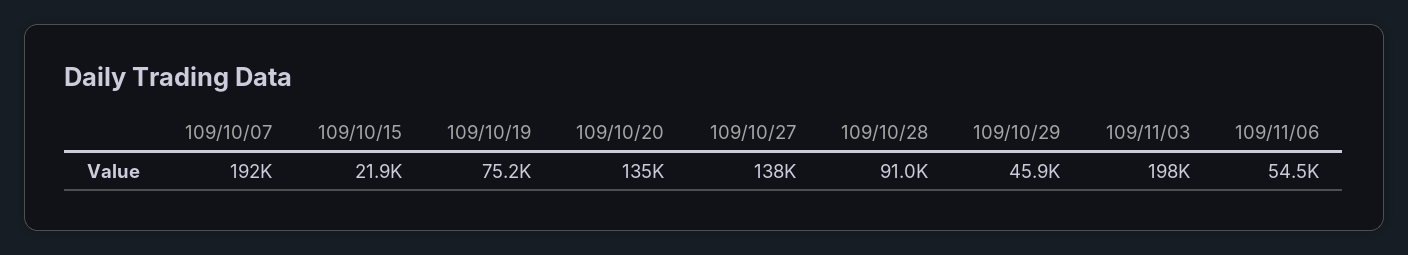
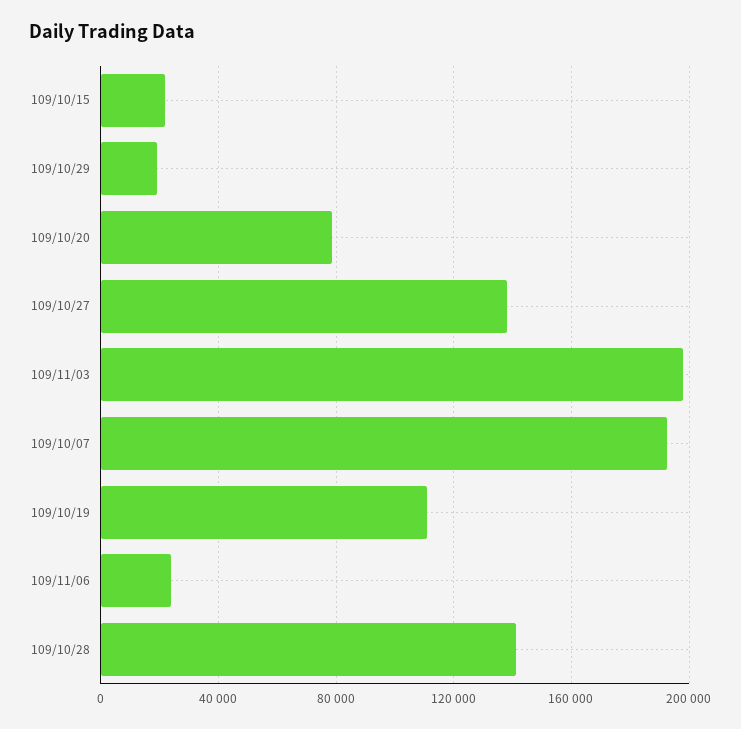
  {
    "109/10/07": 192000,
    "109/10/15": 21900,
-   "109/10/19": 75200,
+   "109/10/19": 110000,
-   "109/10/20": 135000,
+   "109/10/20": 80000,
    "109/10/27": 138000,
-   "109/10/28": 91000,
+   "109/10/28": 140000,
-   "109/10/29": 45900,
+   "109/10/29": 20000,
    "109/11/03": 198000,
-   "109/11/06": 54500
+   "109/11/06": 25000
  }

